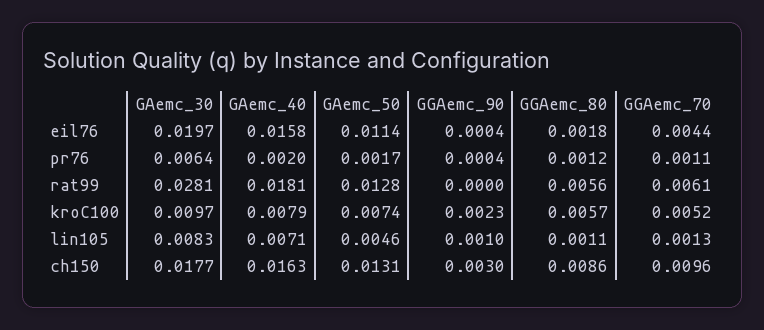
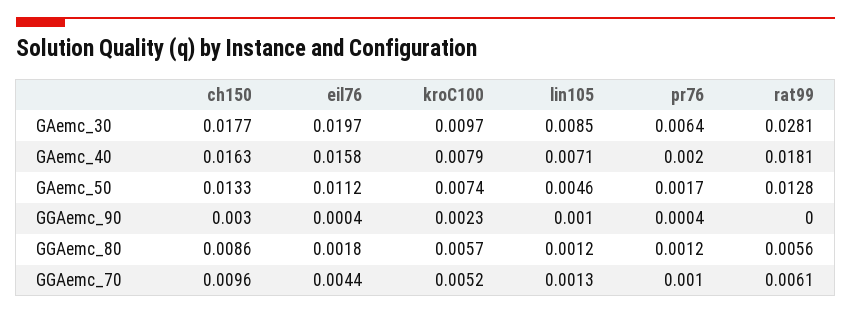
  {
    "GAemc_30": {
      "eil76": 0.0197,
      "pr76": 0.0064,
      "rat99": 0.0281,
      "kroC100": 0.0097,
-     "lin105": 0.0083,
+     "lin105": 0.0085,
      "ch150": 0.0177
    },
    "GAemc_40": {
      "eil76": 0.0158,
      "pr76": 0.002,
      "rat99": 0.0181,
      "kroC100": 0.0079,
      "lin105": 0.0071,
      "ch150": 0.0163
    },
    "GAemc_50": {
-     "eil76": 0.0114,
+     "eil76": 0.0112,
      "pr76": 0.0017,
      "rat99": 0.0128,
      "kroC100": 0.0074,
      "lin105": 0.0046,
-     "ch150": 0.0131
+     "ch150": 0.0133
    },
    "GGAemc_90": {
      "eil76": 0.0004,
      "pr76": 0.0004,
      "rat99": 0,
      "kroC100": 0.0023,
      "lin105": 0.001,
      "ch150": 0.003
    },
    "GGAemc_80": {
      "eil76": 0.0018,
      "pr76": 0.0012,
      "rat99": 0.0056,
      "kroC100": 0.0057,
-     "lin105": 0.0011,
+     "lin105": 0.0012,
      "ch150": 0.0086
    },
    "GGAemc_70": {
      "eil76": 0.0044,
-     "pr76": 0.0011,
+     "pr76": 0.001,
      "rat99": 0.0061,
      "kroC100": 0.0052,
      "lin105": 0.0013,
      "ch150": 0.0096
    }
  }

